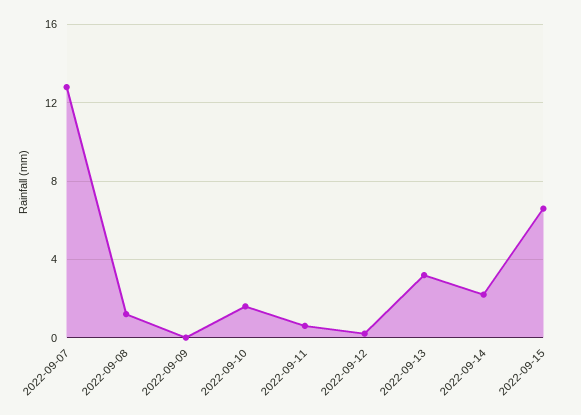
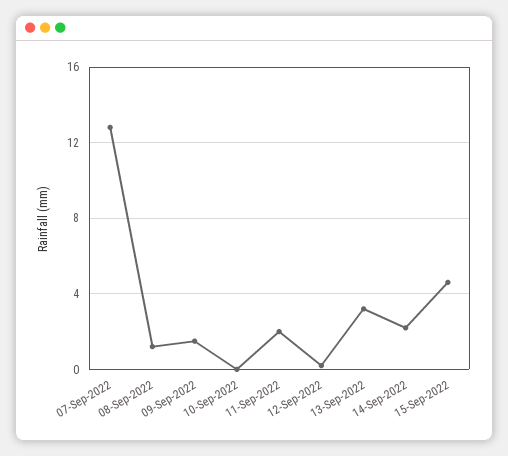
  {
    "2022-09-07": 13,
    "2022-09-08": 1,
-   "2022-09-09": 0,
+   "2022-09-09": 1.5,
-   "2022-09-10": 1.5,
+   "2022-09-10": 0,
-   "2022-09-11": 0.5,
+   "2022-09-11": 2,
    "2022-09-12": 0,
    "2022-09-13": 3,
    "2022-09-14": 2,
-   "2022-09-15": 6.5
+   "2022-09-15": 4.5
  }

